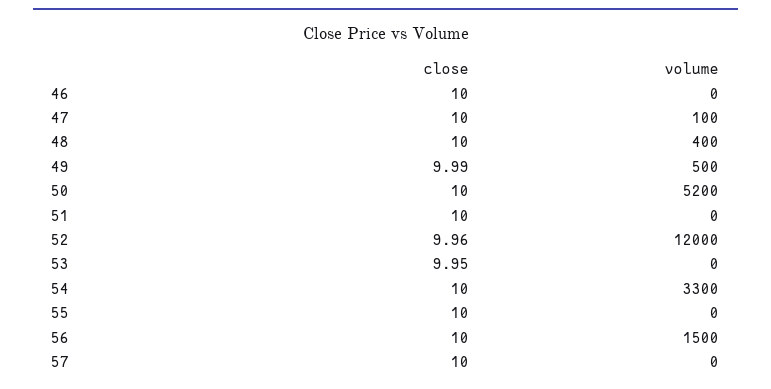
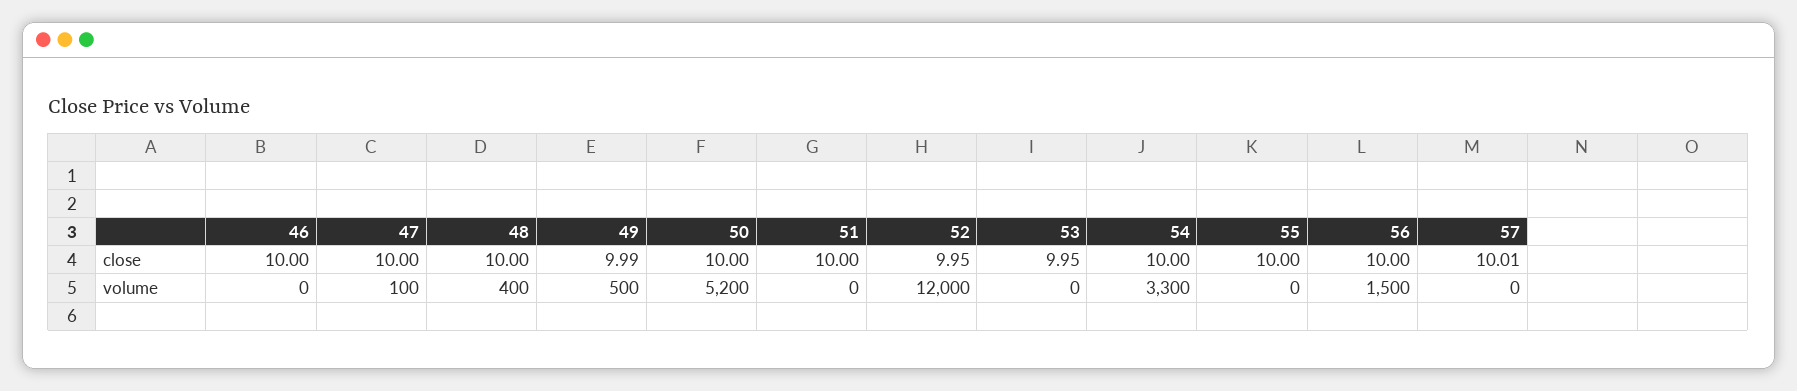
  {
    "close": {
      "46": 10,
      "47": 10,
      "48": 10,
      "49": 9.99,
      "50": 10,
      "51": 10,
-     "52": 9.96,
+     "52": 9.95,
      "53": 9.95,
      "54": 10,
      "55": 10,
      "56": 10,
-     "57": 10
+     "57": 10.01
    },
    "volume": {
      "46": 0,
      "47": 100,
      "48": 400,
      "49": 500,
      "50": 5200,
      "51": 0,
      "52": 12000,
      "53": 0,
      "54": 3300,
      "55": 0,
      "56": 1500,
      "57": 0
    }
  }

